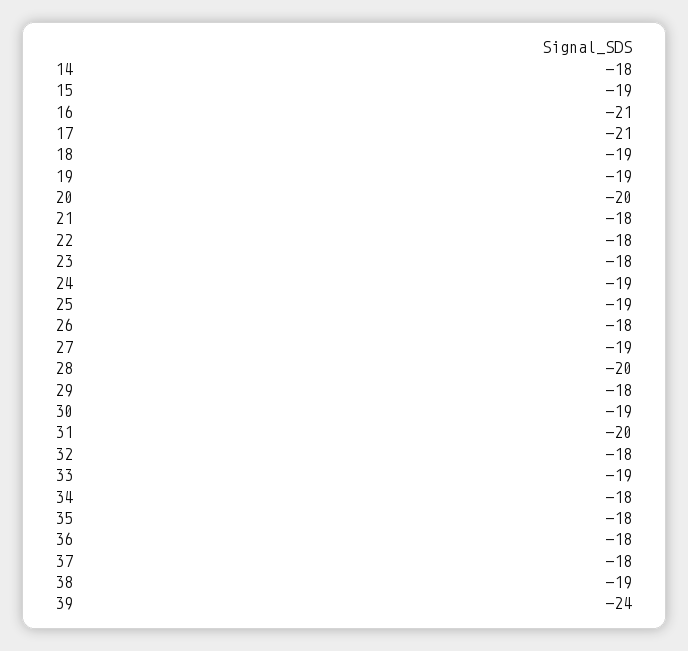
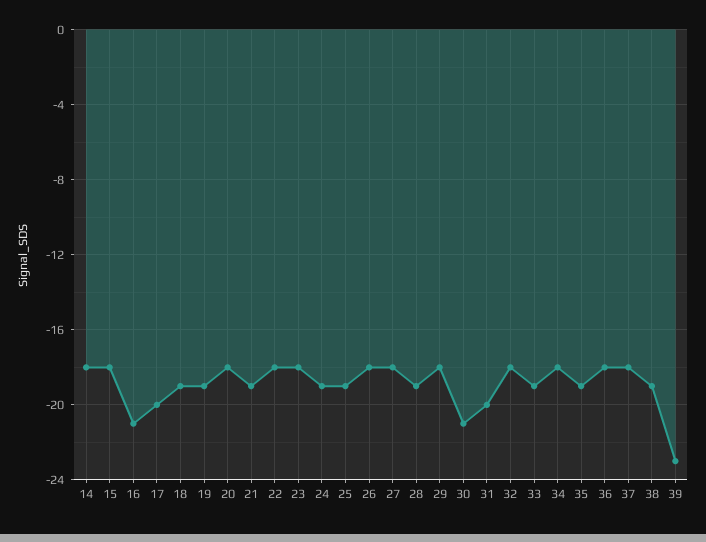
  {
    "14": -18,
-   "15": -19,
+   "15": -18,
    "16": -21,
-   "17": -21,
+   "17": -20,
    "18": -19,
    "19": -19,
-   "20": -20,
+   "20": -18,
-   "21": -18,
+   "21": -19,
    "22": -18,
    "23": -18,
    "24": -19,
    "25": -19,
    "26": -18,
-   "27": -19,
+   "27": -18,
-   "28": -20,
+   "28": -19,
    "29": -18,
-   "30": -19,
+   "30": -21,
    "31": -20,
    "32": -18,
    "33": -19,
    "34": -18,
-   "35": -18,
+   "35": -19,
    "36": -18,
    "37": -18,
    "38": -19,
-   "39": -24
+   "39": -23
  }

